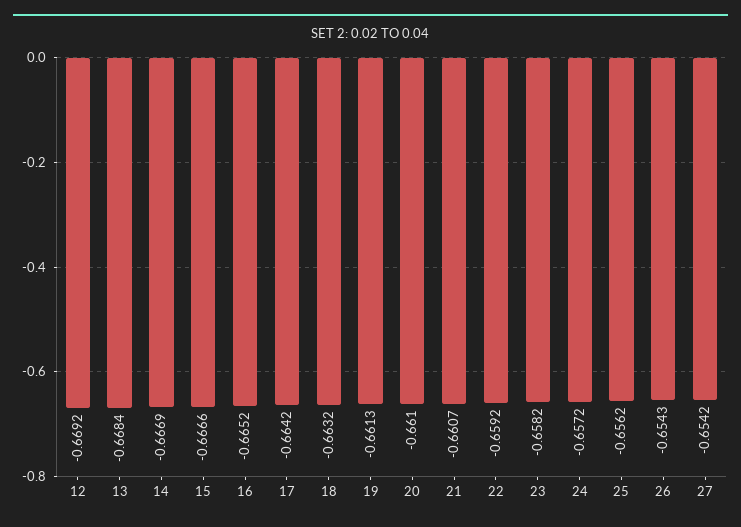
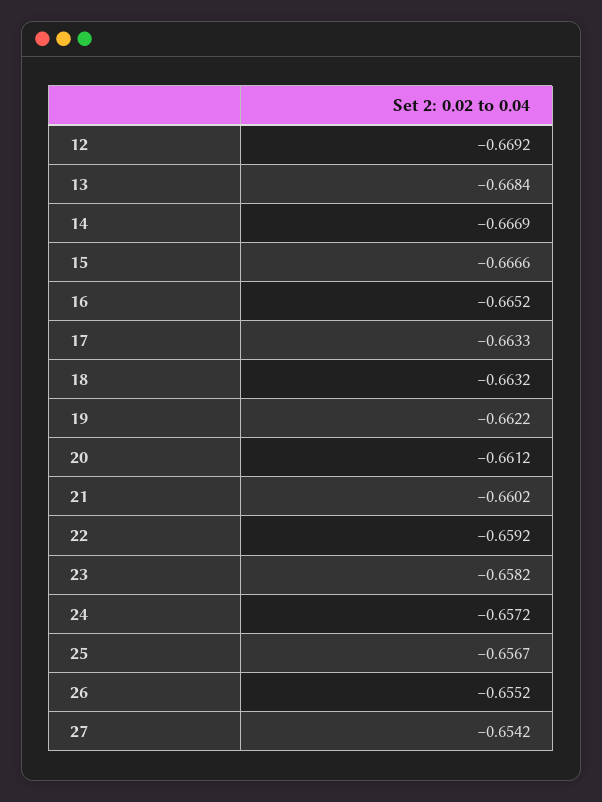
  {
    "12": -0.6692,
    "13": -0.6684,
    "14": -0.6669,
    "15": -0.6666,
    "16": -0.6652,
-   "17": -0.6642,
+   "17": -0.6633,
    "18": -0.6632,
-   "19": -0.6613,
+   "19": -0.6622,
-   "20": -0.661,
+   "20": -0.6612,
-   "21": -0.6607,
+   "21": -0.6602,
    "22": -0.6592,
    "23": -0.6582,
    "24": -0.6572,
-   "25": -0.6562,
+   "25": -0.6567,
-   "26": -0.6543,
+   "26": -0.6552,
    "27": -0.6542
  }

